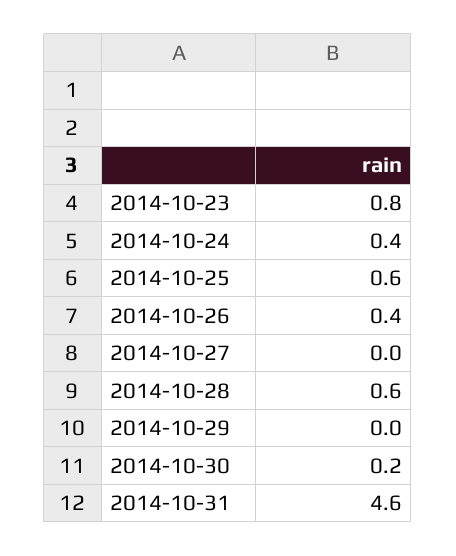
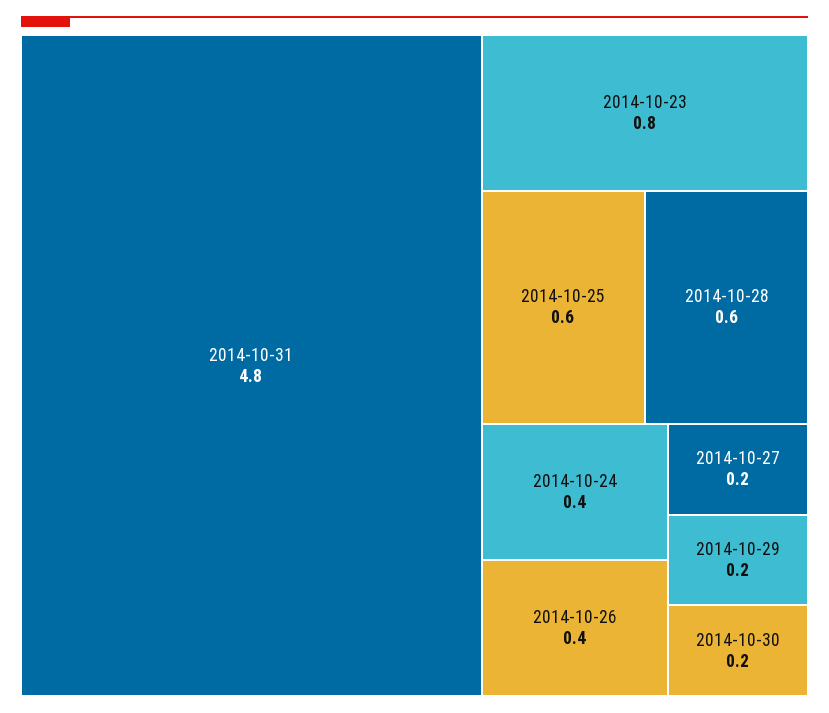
  {
    "2014-10-23": 0.8,
    "2014-10-24": 0.4,
    "2014-10-25": 0.6,
    "2014-10-26": 0.4,
-   "2014-10-27": 0,
+   "2014-10-27": 0.2,
    "2014-10-28": 0.6,
-   "2014-10-29": 0,
+   "2014-10-29": 0.2,
    "2014-10-30": 0.2,
-   "2014-10-31": 4.6
+   "2014-10-31": 4.8
  }

